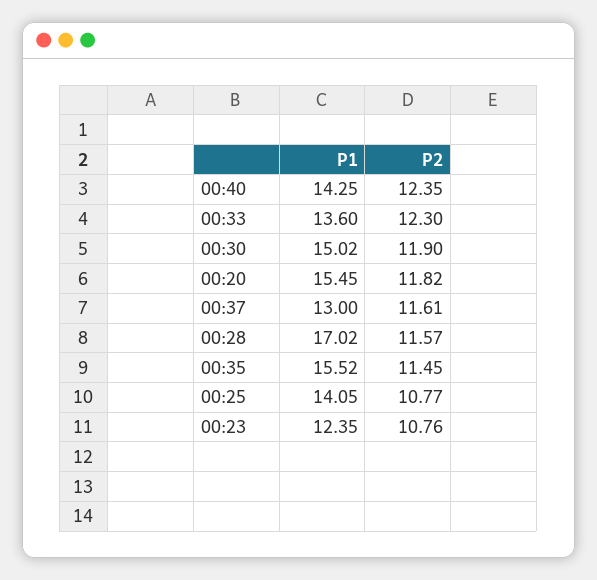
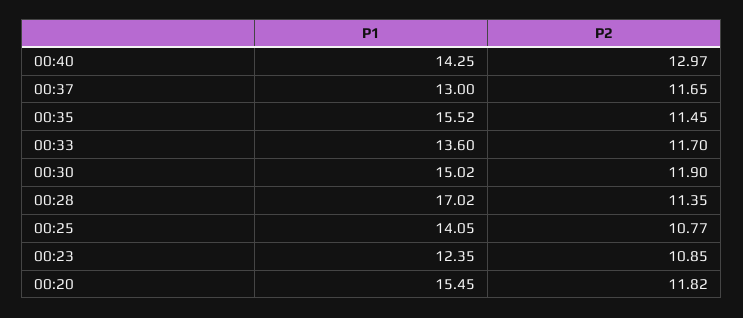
  {
    "P1": {
      "00:40": 14.25,
      "00:33": 13.6,
      "00:30": 15.02,
      "00:20": 15.45,
      "00:37": 13,
      "00:28": 17.02,
      "00:35": 15.52,
      "00:25": 14.05,
      "00:23": 12.35
    },
    "P2": {
-     "00:40": 12.35,
+     "00:40": 12.97,
-     "00:33": 12.3,
+     "00:33": 11.7,
      "00:30": 11.9,
      "00:20": 11.82,
-     "00:37": 11.61,
+     "00:37": 11.65,
-     "00:28": 11.57,
+     "00:28": 11.35,
      "00:35": 11.45,
      "00:25": 10.77,
-     "00:23": 10.76
+     "00:23": 10.85
    }
  }

